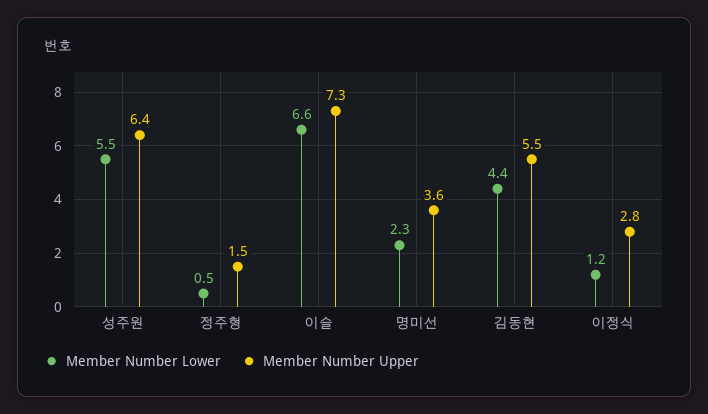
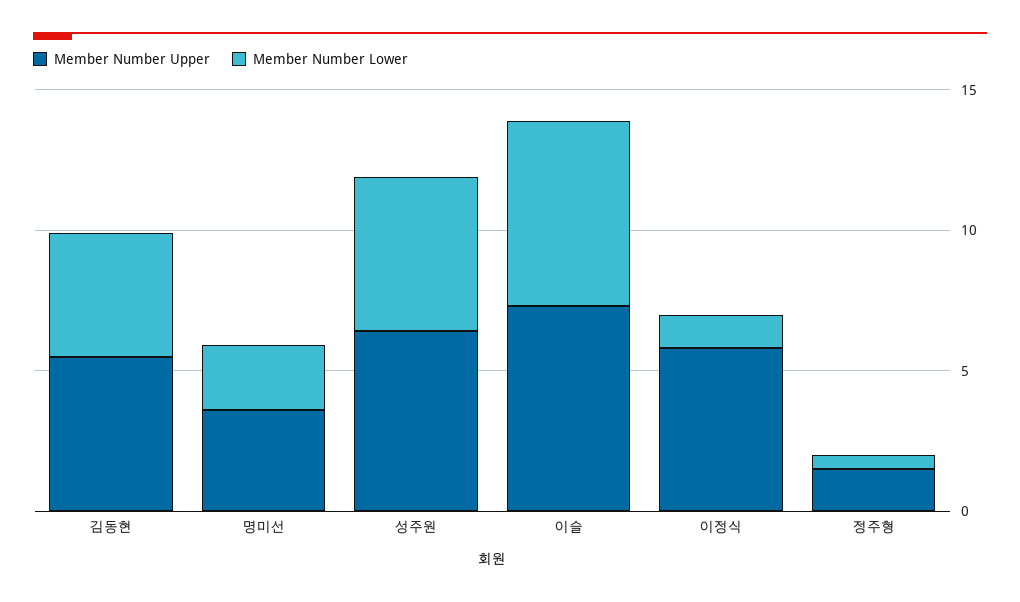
  {
    "Member Number Lower": {
      "성주원": 5.5,
      "정주형": 0.5,
      "이슬": 6.6,
      "명미선": 2.3,
      "김동현": 4.4,
      "이정식": 1.2
    },
    "Member Number Upper": {
      "성주원": 6.4,
      "정주형": 1.5,
      "이슬": 7.3,
      "명미선": 3.6,
      "김동현": 5.5,
-     "이정식": 2.8
+     "이정식": 6
    }
  }

